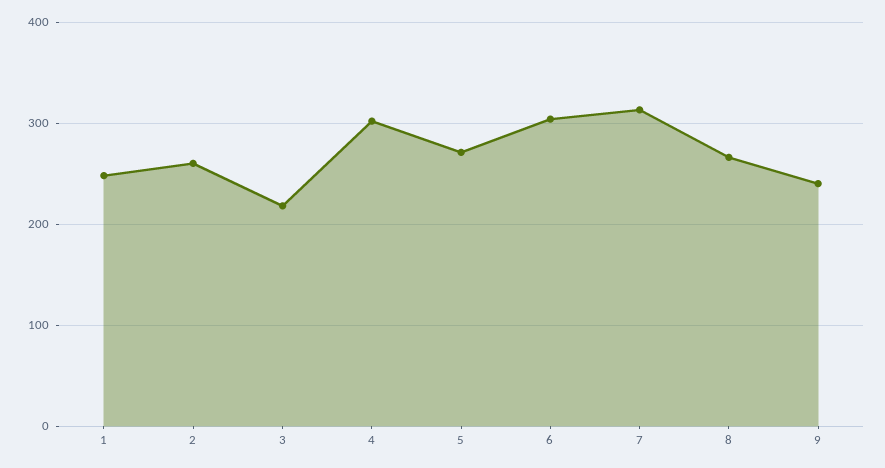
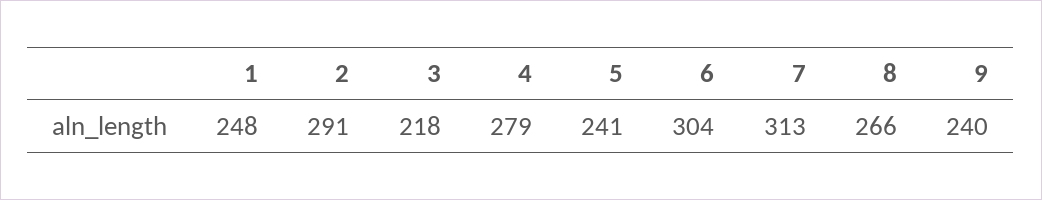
  {
    "1": 248,
-   "2": 260,
+   "2": 291,
    "3": 218,
-   "4": 300,
+   "4": 279,
-   "5": 270,
+   "5": 241,
    "6": 304,
    "7": 313,
    "8": 266,
    "9": 240
  }

